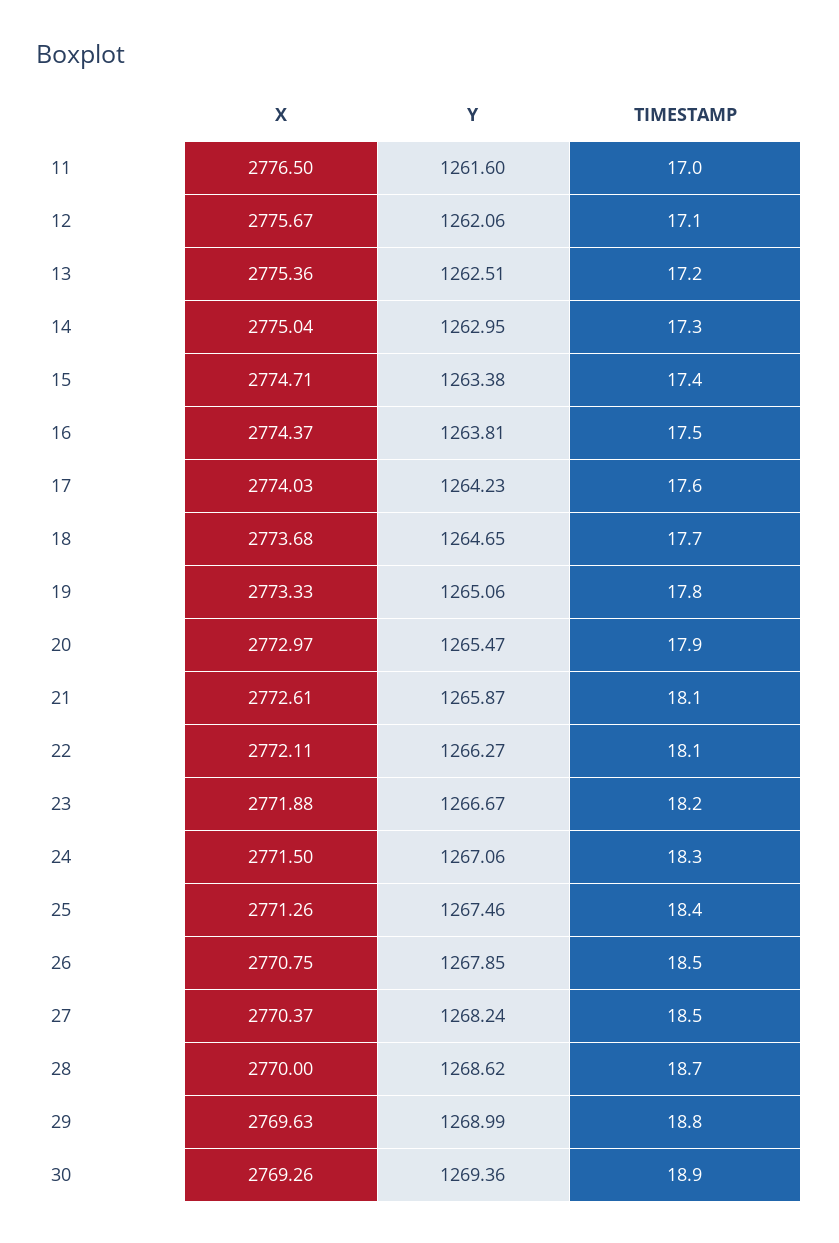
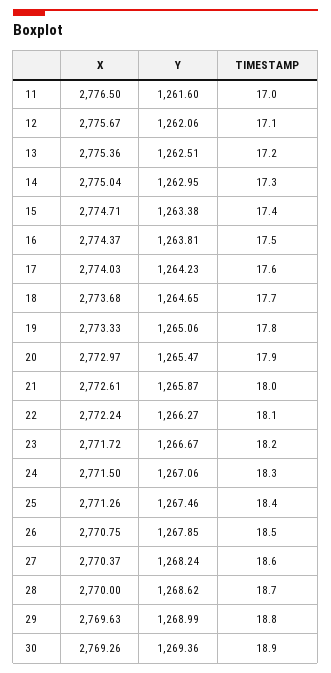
  {
    "X": {
      "11": 2776.5,
      "12": 2775.67,
      "13": 2775.36,
      "14": 2775.04,
      "15": 2774.71,
      "16": 2774.37,
      "17": 2774.03,
      "18": 2773.68,
      "19": 2773.33,
      "20": 2772.97,
      "21": 2772.61,
-     "22": 2772.11,
+     "22": 2772.24,
-     "23": 2771.88,
+     "23": 2771.72,
      "24": 2771.5,
      "25": 2771.26,
      "26": 2770.75,
      "27": 2770.37,
      "28": 2770,
      "29": 2769.63,
      "30": 2769.26
    },
    "Y": {
      "11": 1261.6,
      "12": 1262.06,
      "13": 1262.51,
      "14": 1262.95,
      "15": 1263.38,
      "16": 1263.81,
      "17": 1264.23,
      "18": 1264.65,
      "19": 1265.06,
      "20": 1265.47,
      "21": 1265.87,
      "22": 1266.27,
      "23": 1266.67,
      "24": 1267.06,
      "25": 1267.46,
      "26": 1267.85,
      "27": 1268.24,
      "28": 1268.62,
      "29": 1268.99,
      "30": 1269.36
    },
    "TIMESTAMP": {
      "11": 17,
      "12": 17.1,
      "13": 17.2,
      "14": 17.3,
      "15": 17.4,
      "16": 17.5,
      "17": 17.6,
      "18": 17.7,
      "19": 17.8,
      "20": 17.9,
-     "21": 18.1,
+     "21": 18,
      "22": 18.1,
      "23": 18.2,
      "24": 18.3,
      "25": 18.4,
      "26": 18.5,
-     "27": 18.5,
+     "27": 18.6,
      "28": 18.7,
      "29": 18.8,
      "30": 18.9
    }
  }

